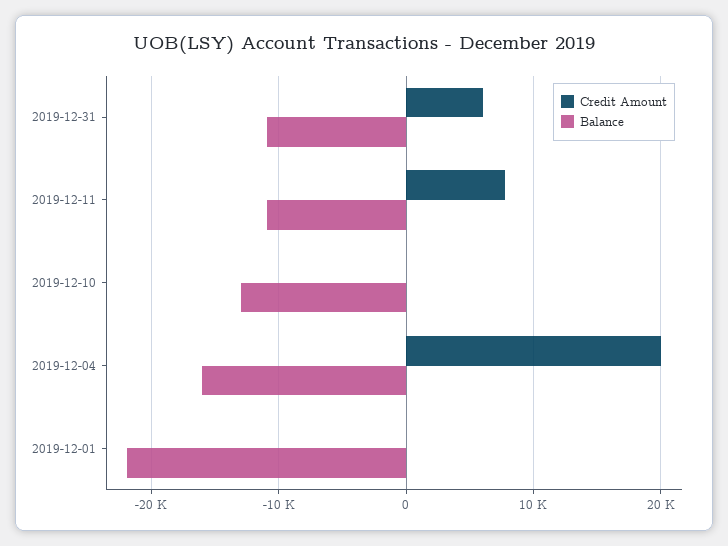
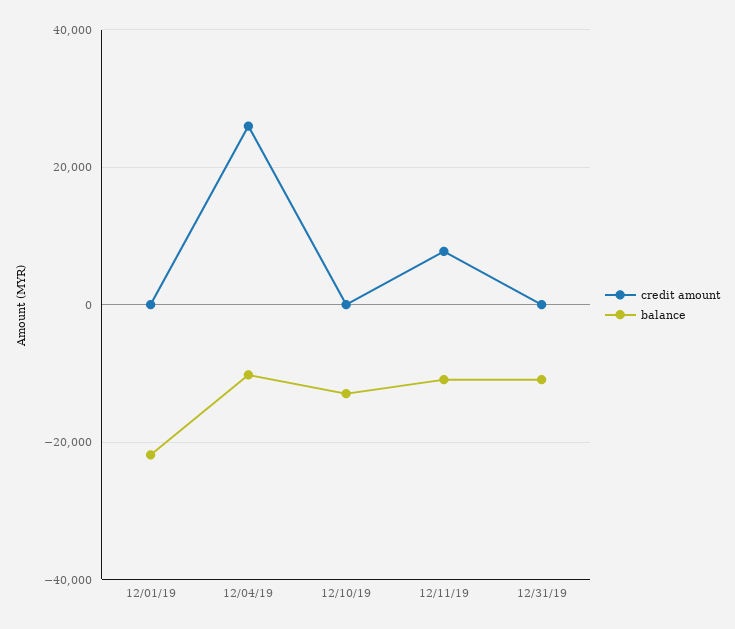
  {
    "Credit Amount": {
-     "2019-12-31": 6000,
+     "2019-12-31": 0,
      "2019-12-11": 8000,
      "2019-12-10": 0,
-     "2019-12-04": 20000,
+     "2019-12-04": 26000,
      "2019-12-01": 0
    },
    "Balance": {
      "2019-12-31": -11000,
      "2019-12-11": -11000,
      "2019-12-10": -13000,
-     "2019-12-04": -16000,
+     "2019-12-04": -10000,
      "2019-12-01": -22000
    }
  }

